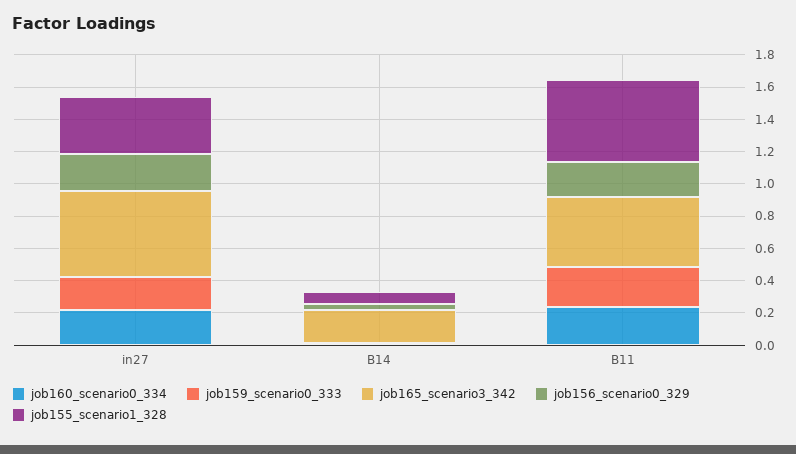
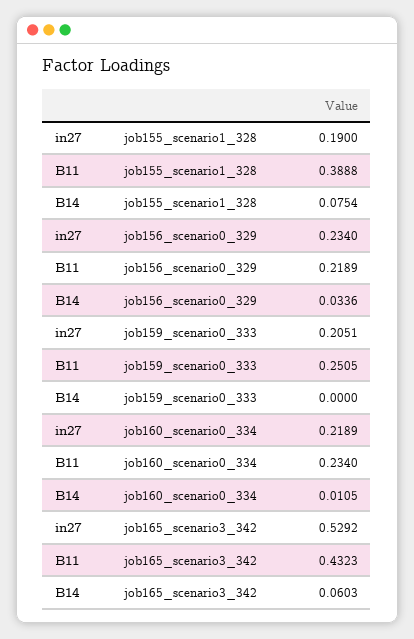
  {
    "job160_scenario0_334": {
      "in27": 0.2189,
      "B14": 0.0105,
      "B11": 0.234
    },
    "job159_scenario0_333": {
      "in27": 0.2051,
      "B14": 0,
      "B11": 0.2505
    },
    "job165_scenario3_342": {
      "in27": 0.5292,
-     "B14": 0.2,
+     "B14": 0.0603,
      "B11": 0.4323
    },
    "job156_scenario0_329": {
      "in27": 0.234,
      "B14": 0.0336,
      "B11": 0.2189
    },
    "job155_scenario1_328": {
-     "in27": 0.35,
+     "in27": 0.19,
      "B14": 0.0754,
-     "B11": 0.5
+     "B11": 0.3888
    }
  }

